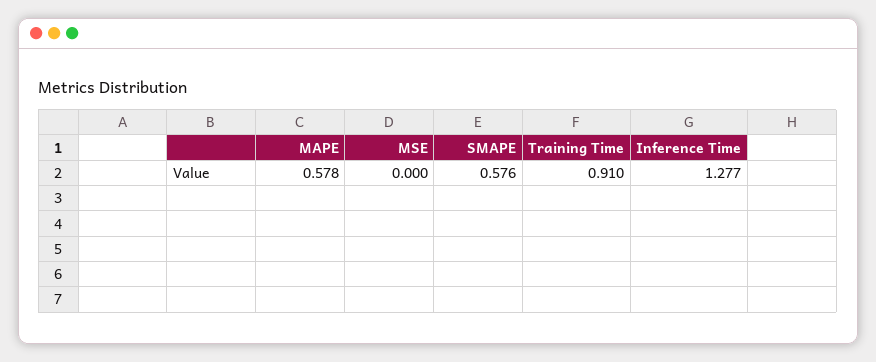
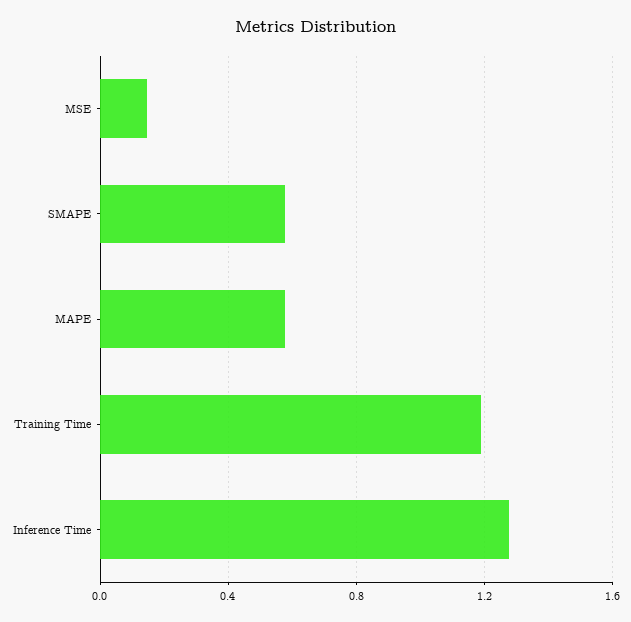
  {
    "MAPE": 0.578,
-   "MSE": 0,
+   "MSE": 0.15,
    "SMAPE": 0.576,
-   "Training Time": 0.91,
+   "Training Time": 1.2,
    "Inference Time": 1.277
  }

